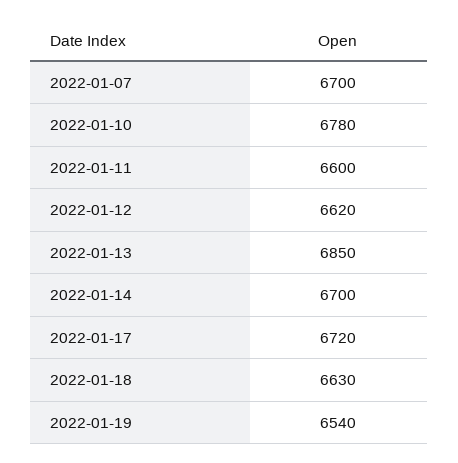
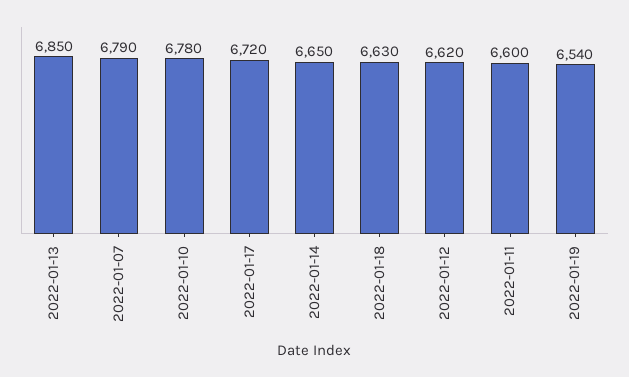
  {
-   "2022-01-07": 6700,
+   "2022-01-07": 6790,
    "2022-01-10": 6780,
    "2022-01-11": 6600,
    "2022-01-12": 6620,
    "2022-01-13": 6850,
-   "2022-01-14": 6700,
+   "2022-01-14": 6650,
    "2022-01-17": 6720,
    "2022-01-18": 6630,
    "2022-01-19": 6540
  }

